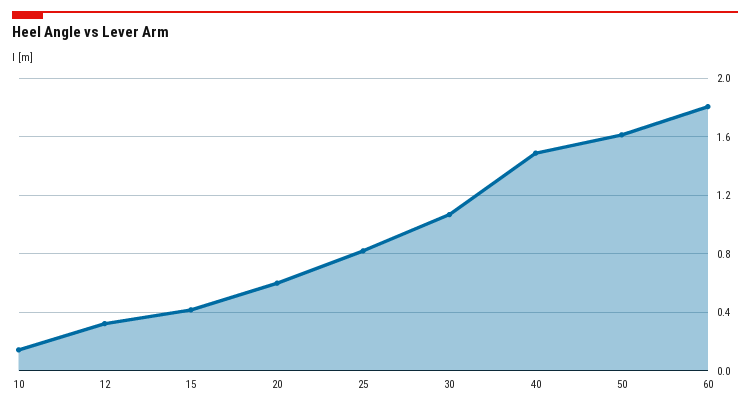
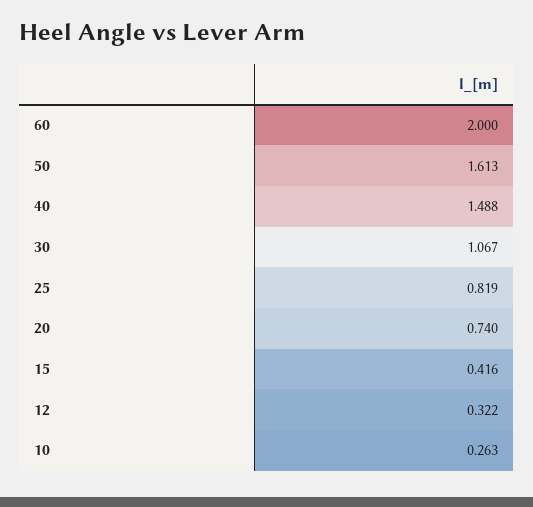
  {
-   "10": 0.15,
+   "10": 0.263,
    "12": 0.322,
    "15": 0.416,
-   "20": 0.6,
+   "20": 0.74,
    "25": 0.819,
    "30": 1.067,
    "40": 1.488,
    "50": 1.613,
-   "60": 1.8
+   "60": 2
  }

